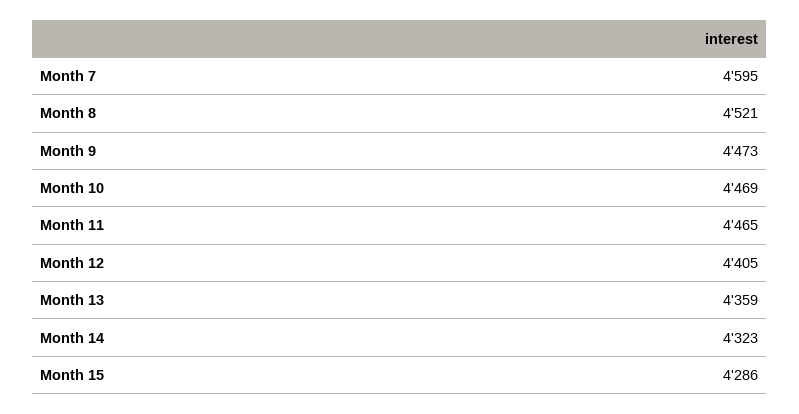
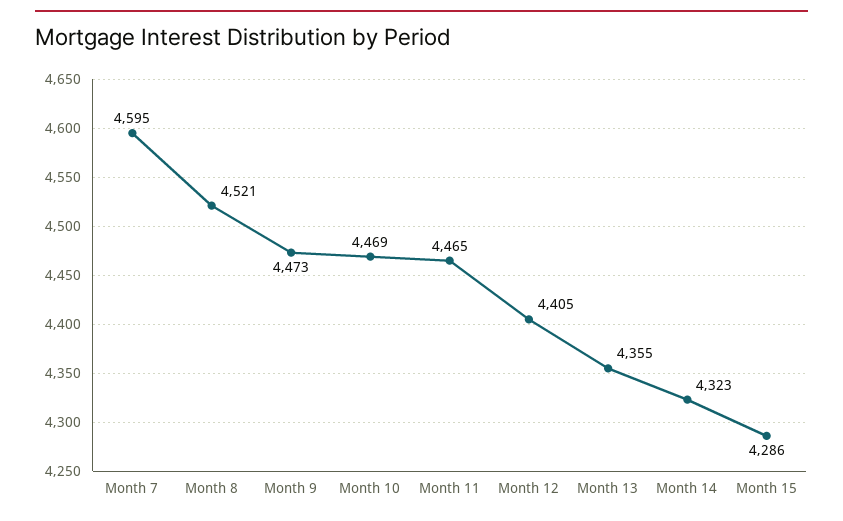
  {
    "Month 7": 4595,
    "Month 8": 4521,
    "Month 9": 4473,
    "Month 10": 4469,
    "Month 11": 4465,
    "Month 12": 4405,
-   "Month 13": 4359,
+   "Month 13": 4355,
    "Month 14": 4323,
    "Month 15": 4286
  }

